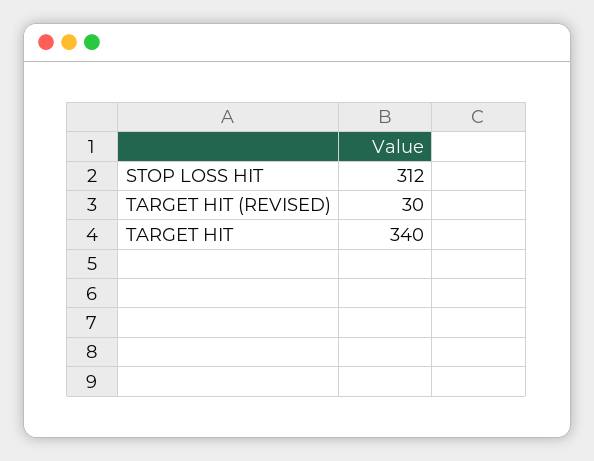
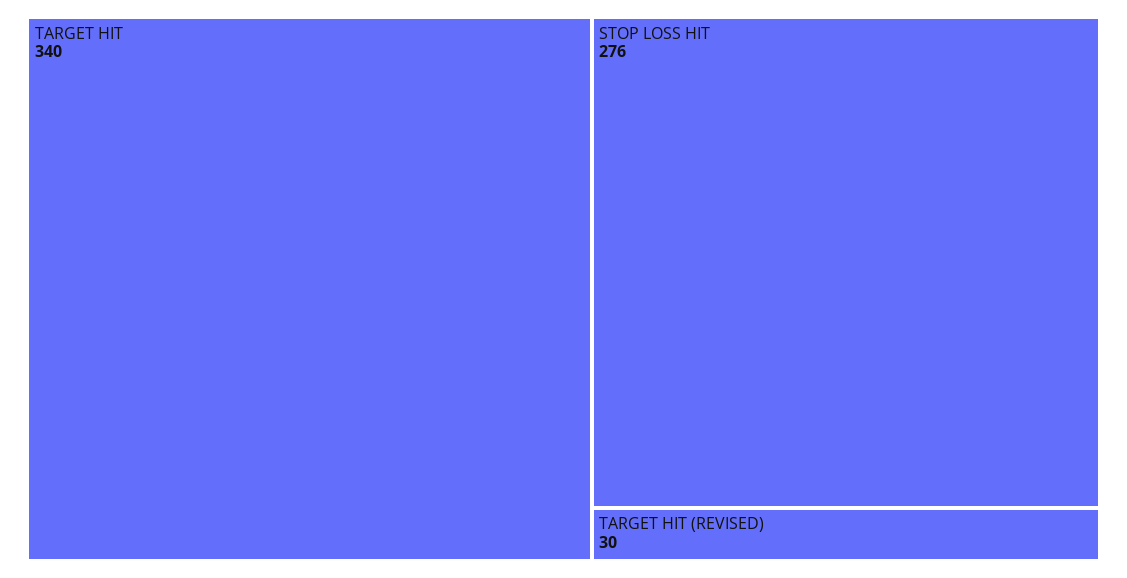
  {
-   "STOP LOSS HIT": 312,
+   "STOP LOSS HIT": 276,
    "TARGET HIT (REVISED)": 30,
    "TARGET HIT": 340
  }

